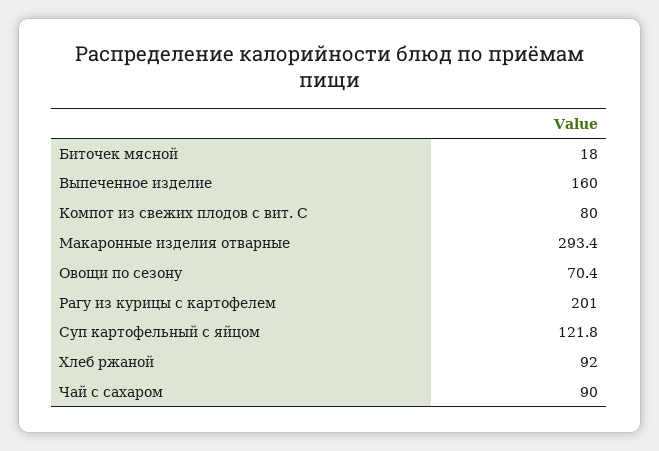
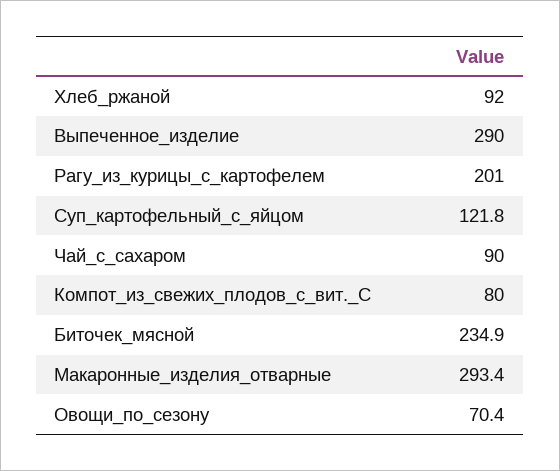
  {
-   "Биточек мясной": 18,
+   "Биточек мясной": 234.9,
-   "Выпеченное изделие": 160,
+   "Выпеченное изделие": 290,
    "Компот из свежих плодов с вит. С": 80,
    "Макаронные изделия отварные": 293.4,
    "Овощи по сезону": 70.4,
    "Рагу из курицы с картофелем": 201,
    "Суп картофельный с яйцом": 121.8,
    "Хлеб ржаной": 92,
    "Чай с сахаром": 90
  }

